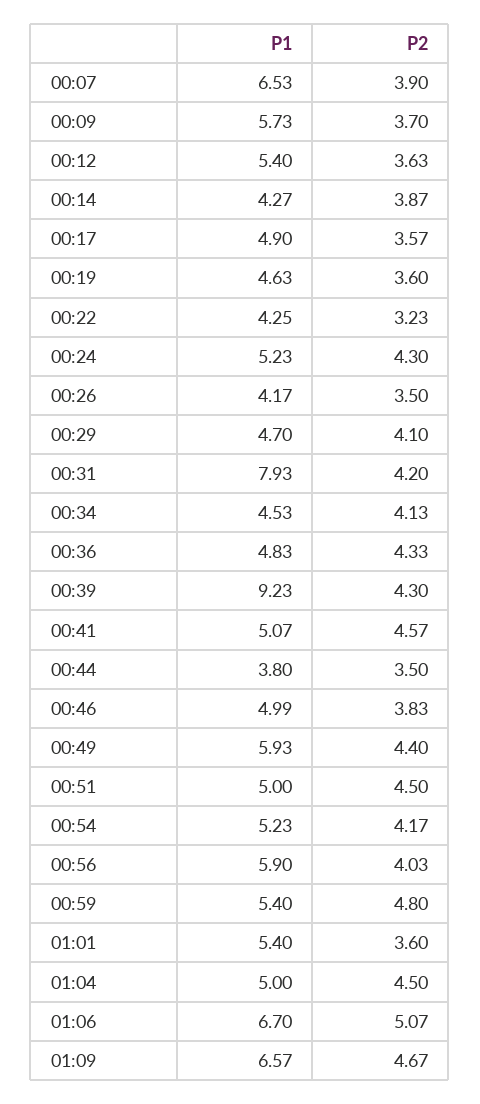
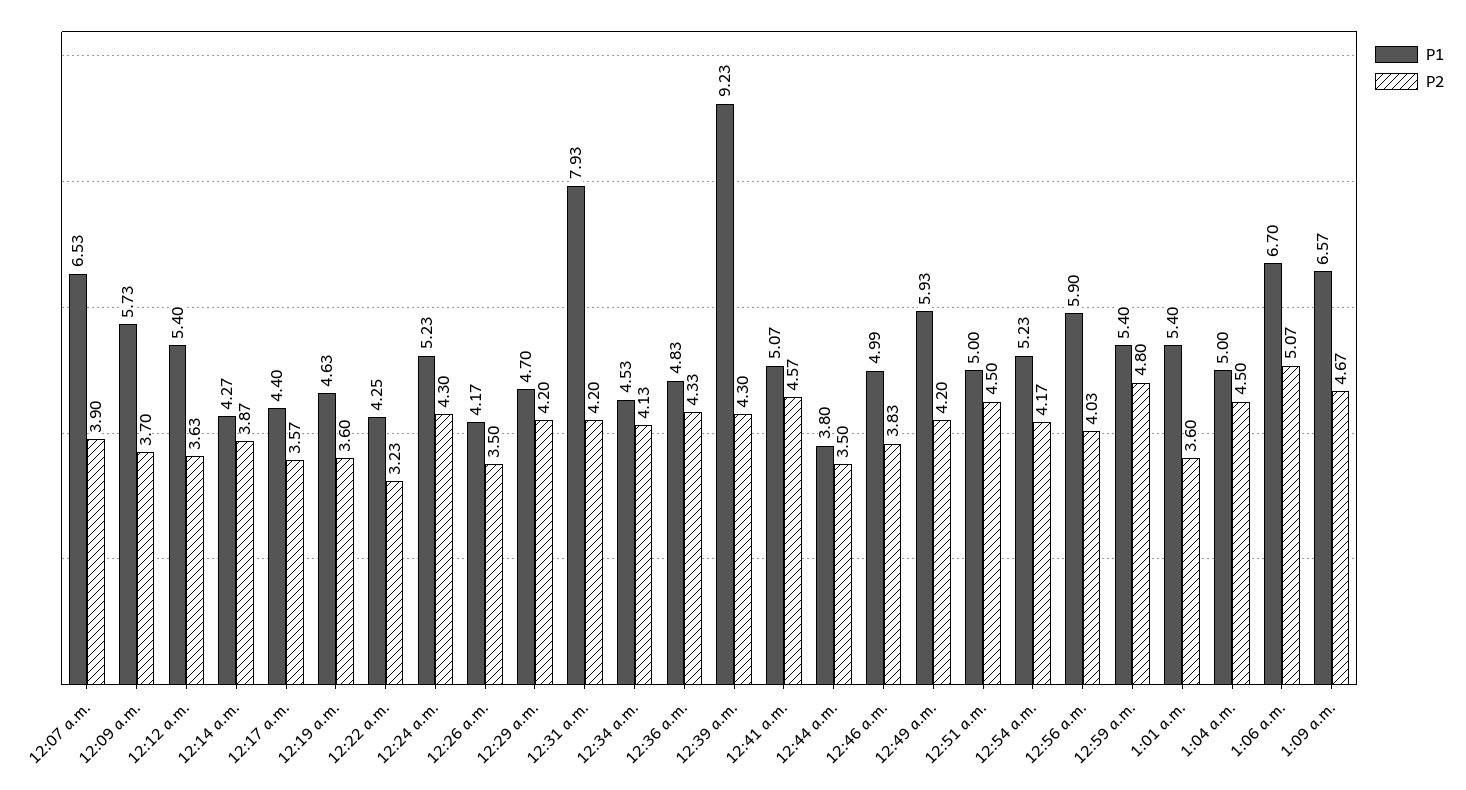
  {
    "P1": {
      "00:07": 6.53,
      "00:09": 5.73,
      "00:12": 5.4,
      "00:14": 4.27,
-     "00:17": 4.9,
+     "00:17": 4.4,
      "00:19": 4.63,
      "00:22": 4.25,
      "00:24": 5.23,
      "00:26": 4.17,
      "00:29": 4.7,
      "00:31": 7.93,
      "00:34": 4.53,
      "00:36": 4.83,
      "00:39": 9.23,
      "00:41": 5.07,
      "00:44": 3.8,
      "00:46": 4.99,
      "00:49": 5.93,
      "00:51": 5,
      "00:54": 5.23,
      "00:56": 5.9,
      "00:59": 5.4,
      "01:01": 5.4,
      "01:04": 5,
      "01:06": 6.7,
      "01:09": 6.57
    },
    "P2": {
      "00:07": 3.9,
      "00:09": 3.7,
      "00:12": 3.63,
      "00:14": 3.87,
      "00:17": 3.57,
      "00:19": 3.6,
      "00:22": 3.23,
      "00:24": 4.3,
      "00:26": 3.5,
-     "00:29": 4.1,
+     "00:29": 4.2,
      "00:31": 4.2,
      "00:34": 4.13,
      "00:36": 4.33,
      "00:39": 4.3,
      "00:41": 4.57,
      "00:44": 3.5,
      "00:46": 3.83,
-     "00:49": 4.4,
+     "00:49": 4.2,
      "00:51": 4.5,
      "00:54": 4.17,
      "00:56": 4.03,
      "00:59": 4.8,
      "01:01": 3.6,
      "01:04": 4.5,
      "01:06": 5.07,
      "01:09": 4.67
    }
  }

